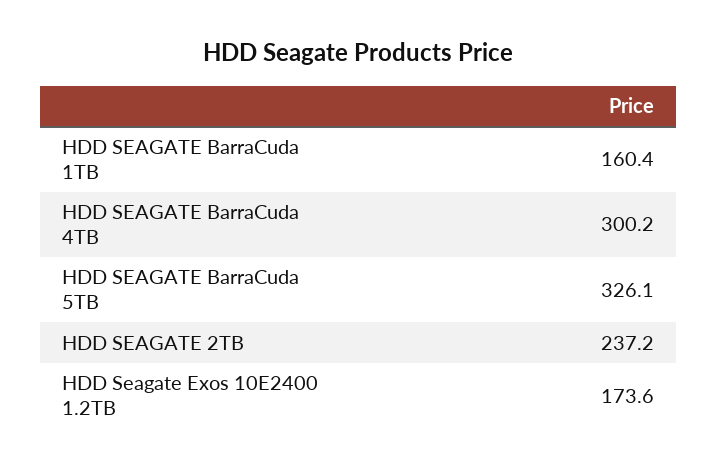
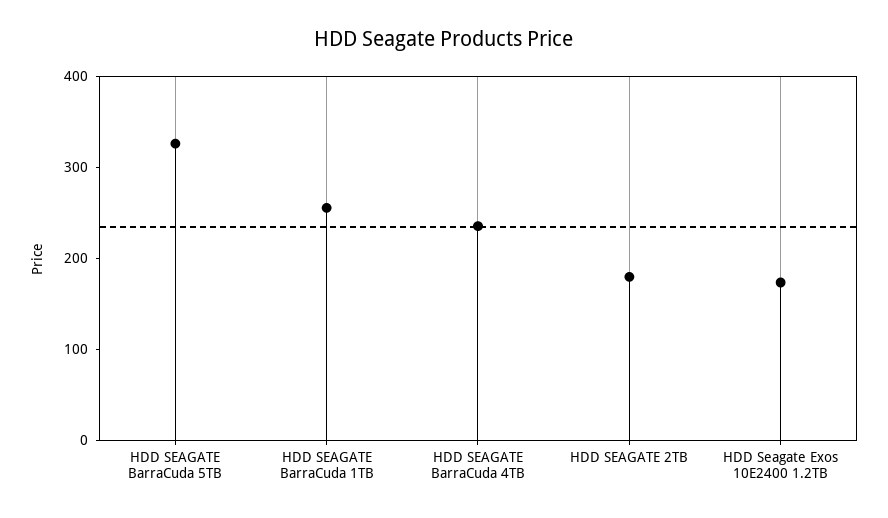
  {
-   "HDD SEAGATE BarraCuda 1TB": 160.4,
+   "HDD SEAGATE BarraCuda 1TB": 260,
-   "HDD SEAGATE BarraCuda 4TB": 300.2,
+   "HDD SEAGATE BarraCuda 4TB": 240,
    "HDD SEAGATE BarraCuda 5TB": 326.1,
-   "HDD SEAGATE 2TB": 237.2,
+   "HDD SEAGATE 2TB": 180,
    "HDD Seagate Exos 10E2400 1.2TB": 173.6
  }

